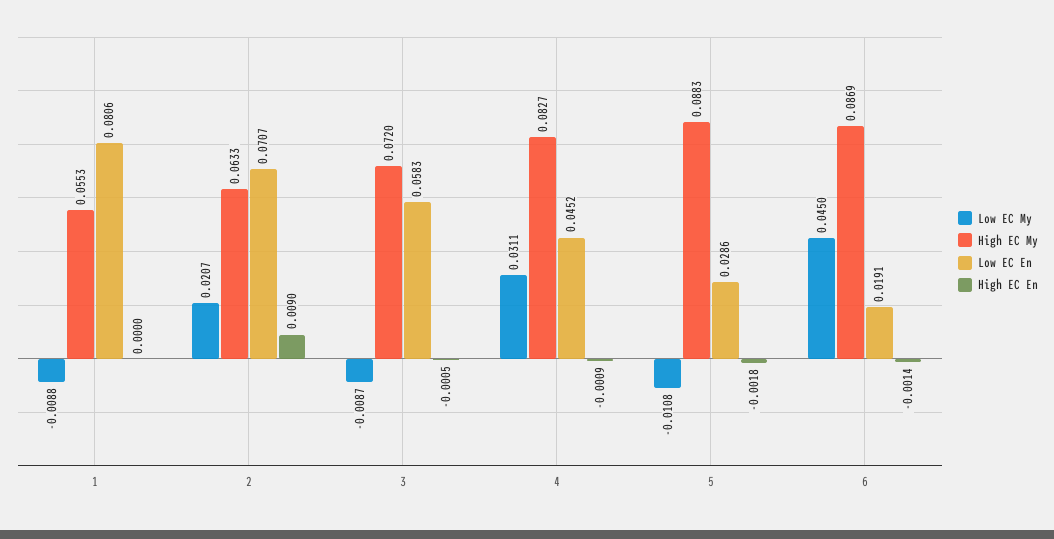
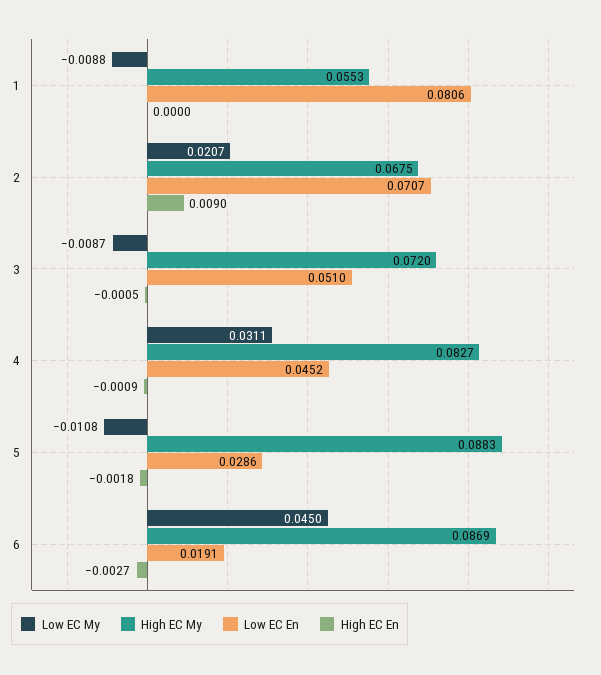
  {
    "Low EC My": {
      "1": -0.0088,
      "2": 0.0207,
      "3": -0.0087,
      "4": 0.0311,
      "5": -0.0108,
      "6": 0.045
    },
    "High EC My": {
      "1": 0.0553,
-     "2": 0.0633,
+     "2": 0.0675,
      "3": 0.072,
      "4": 0.0827,
      "5": 0.0883,
      "6": 0.0869
    },
    "Low EC En": {
      "1": 0.0806,
      "2": 0.0707,
-     "3": 0.0583,
+     "3": 0.051,
      "4": 0.0452,
      "5": 0.0286,
      "6": 0.0191
    },
    "High EC En": {
      "1": 0,
      "2": 0.009,
      "3": -0.0005,
      "4": -0.0009,
      "5": -0.0018,
-     "6": -0.0014
+     "6": -0.0027
    }
  }

